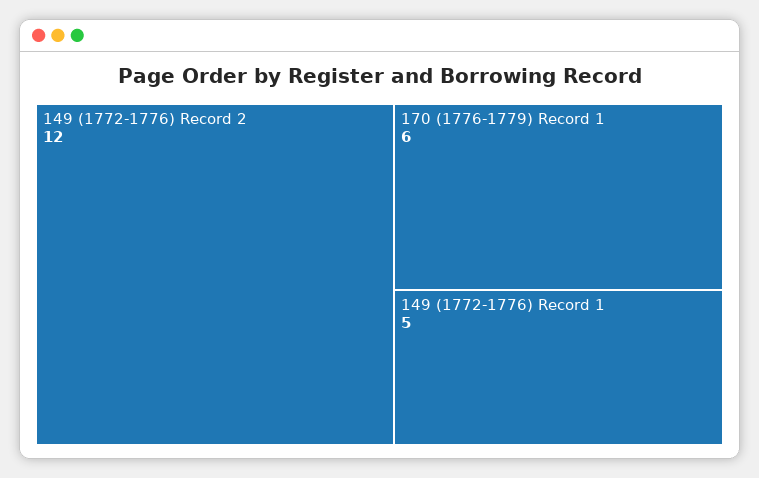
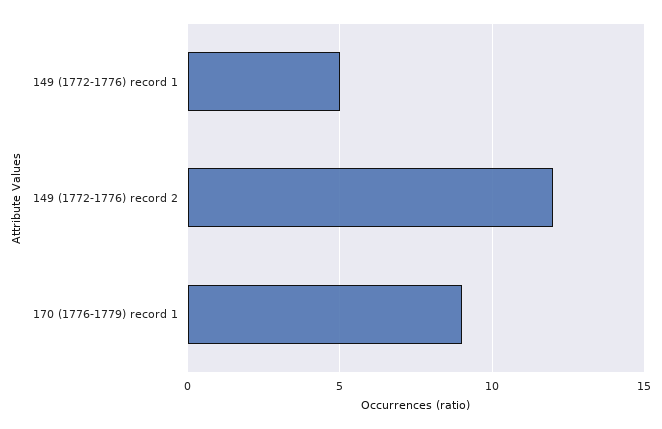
  {
    "149 (1772-1776) Record 2": 12,
-   "170 (1776-1779) Record 1": 6,
+   "170 (1776-1779) Record 1": 9,
    "149 (1772-1776) Record 1": 5
  }

